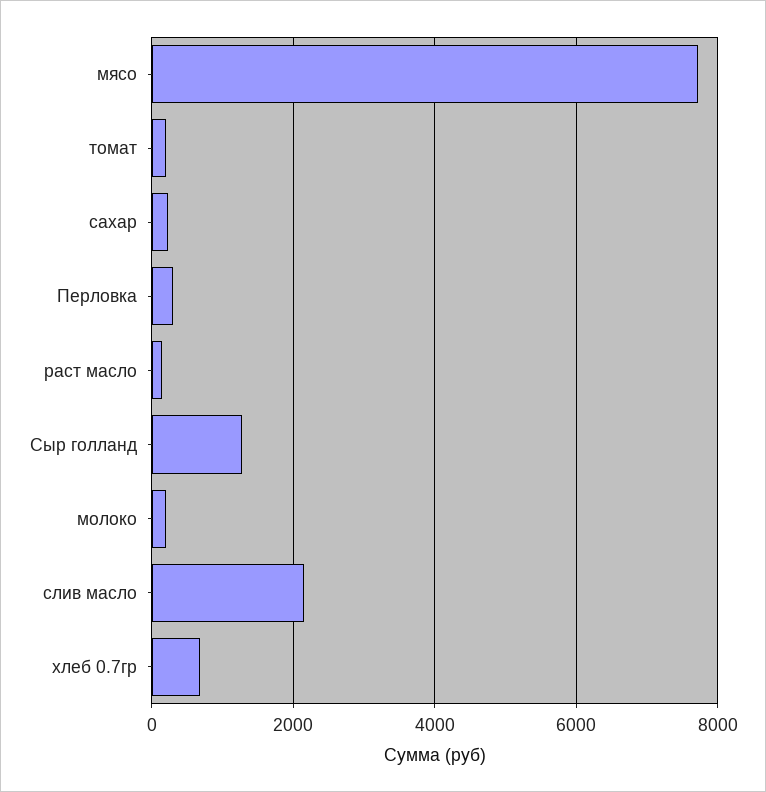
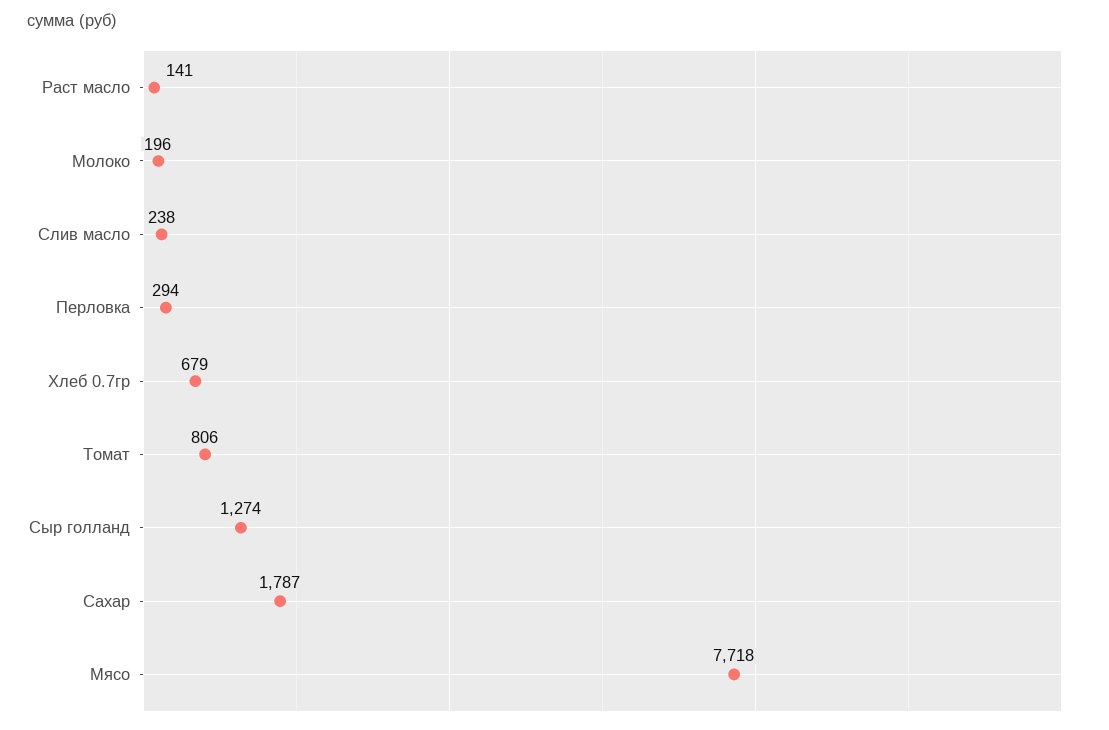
  {
    "мясо": 7718,
-   "томат": 200,
+   "томат": 806,
-   "сахар": 200,
+   "сахар": 1787,
    "Перловка": 294,
    "раст масло": 141,
    "Сыр голланд": 1274,
    "молоко": 196,
-   "слив масло": 2200,
+   "слив масло": 238,
    "хлеб 0.7гр": 679
  }

